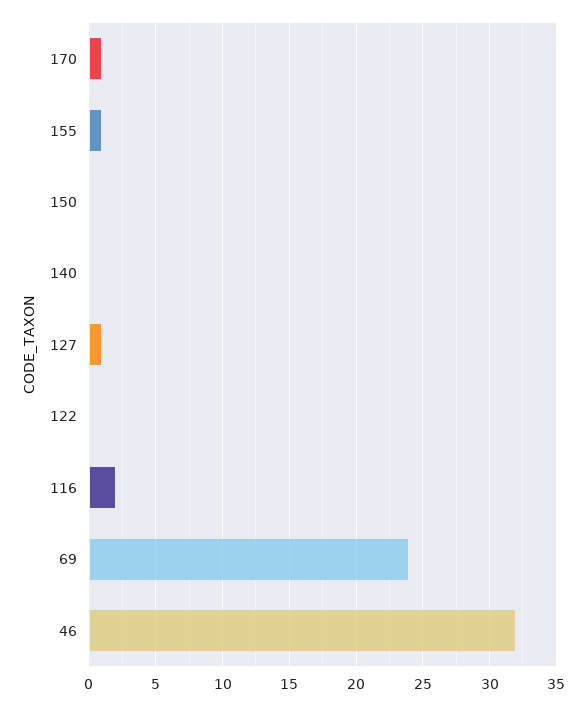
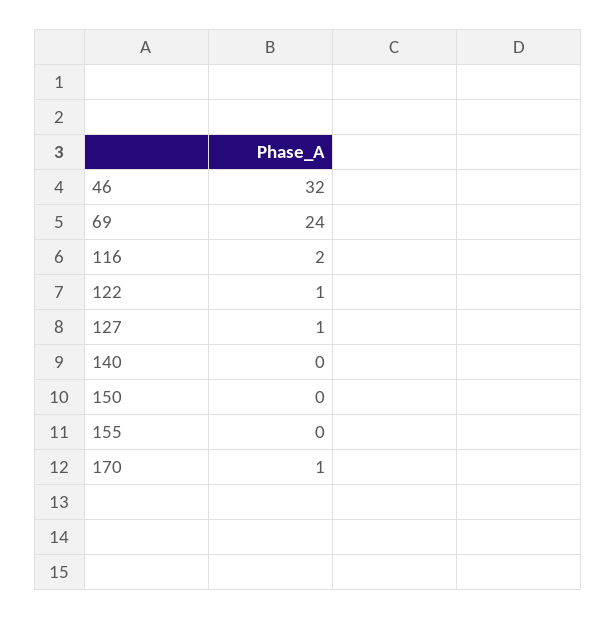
  {
    "170": 1,
-   "155": 1,
+   "155": 0,
    "150": 0,
    "140": 0,
    "127": 1,
-   "122": 0,
+   "122": 1,
    "116": 2,
    "69": 24,
    "46": 32
  }

